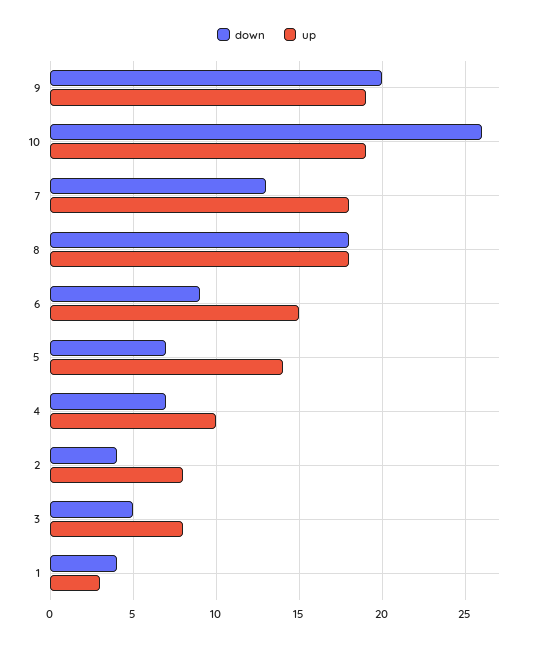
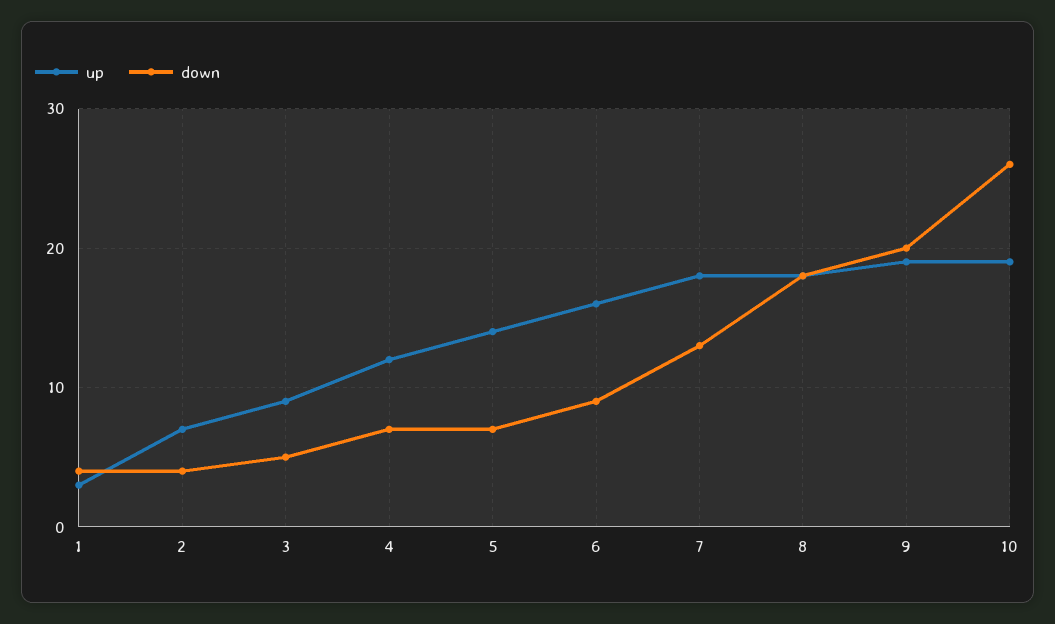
  {
    "down": {
      "9": 20,
      "10": 26,
      "7": 13,
      "8": 18,
      "6": 9,
      "5": 7,
      "4": 7,
      "2": 4,
      "3": 5,
      "1": 4
    },
    "up": {
      "9": 19,
      "10": 19,
      "7": 18,
      "8": 18,
-     "6": 15,
+     "6": 16,
      "5": 14,
-     "4": 10,
+     "4": 12,
-     "2": 8,
+     "2": 7,
-     "3": 8,
+     "3": 9,
      "1": 3
    }
  }

